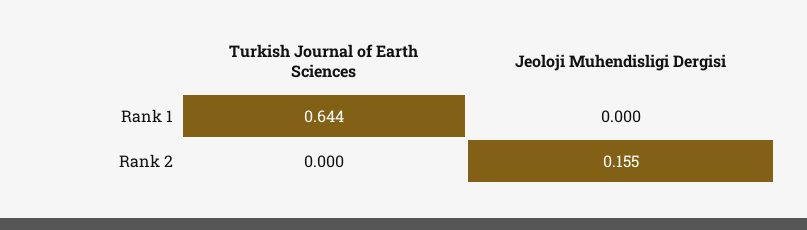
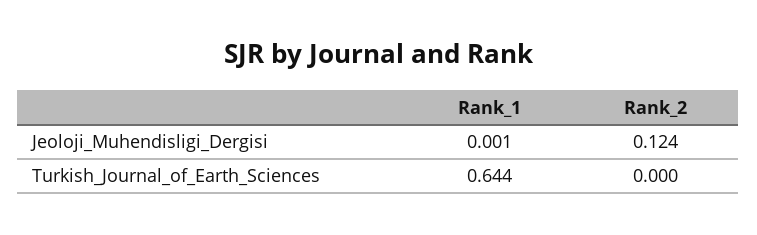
  {
    "Turkish Journal of Earth Sciences": {
      "Rank 1": 0.644,
      "Rank 2": 0
    },
    "Jeoloji Muhendisligi Dergisi": {
-     "Rank 1": 0,
+     "Rank 1": 0.001,
-     "Rank 2": 0.155
+     "Rank 2": 0.124
    }
  }

